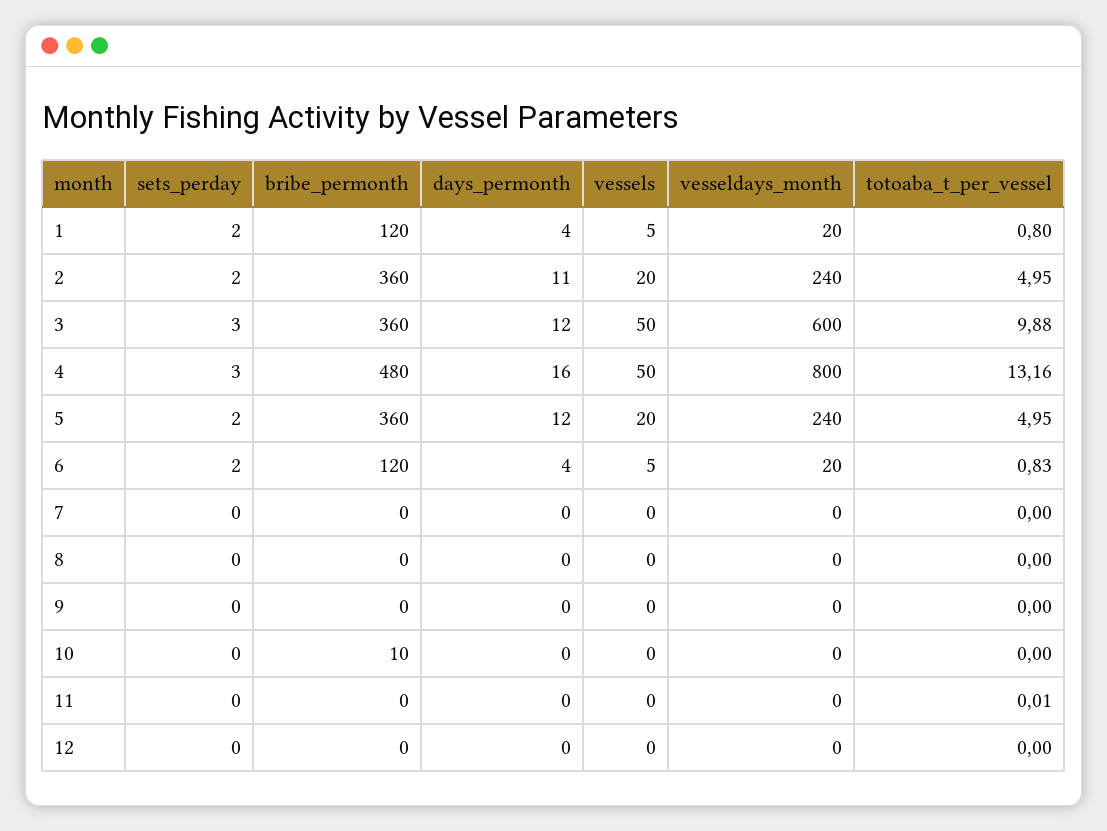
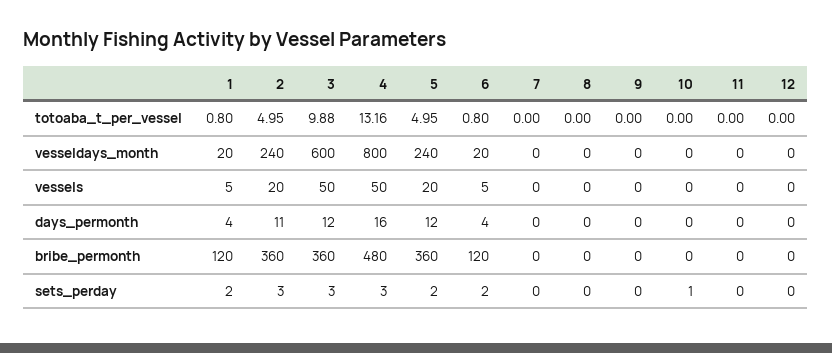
  {
    "sets_perday": {
      "1": 2,
-     "2": 2,
+     "2": 3,
      "3": 3,
      "4": 3,
      "5": 2,
      "6": 2,
      "7": 0,
      "8": 0,
      "9": 0,
-     "10": 0,
+     "10": 1,
      "11": 0,
      "12": 0
    },
    "bribe_permonth": {
      "1": 120,
      "2": 360,
      "3": 360,
      "4": 480,
      "5": 360,
      "6": 120,
      "7": 0,
      "8": 0,
      "9": 0,
-     "10": 10,
+     "10": 0,
      "11": 0,
      "12": 0
    },
    "days_permonth": {
      "1": 4,
      "2": 11,
      "3": 12,
      "4": 16,
      "5": 12,
      "6": 4,
      "7": 0,
      "8": 0,
      "9": 0,
      "10": 0,
      "11": 0,
      "12": 0
    },
    "vessels": {
      "1": 5,
      "2": 20,
      "3": 50,
      "4": 50,
      "5": 20,
      "6": 5,
      "7": 0,
      "8": 0,
      "9": 0,
      "10": 0,
      "11": 0,
      "12": 0
    },
    "vesseldays_month": {
      "1": 20,
      "2": 240,
      "3": 600,
      "4": 800,
      "5": 240,
      "6": 20,
      "7": 0,
      "8": 0,
      "9": 0,
      "10": 0,
      "11": 0,
      "12": 0
    },
    "totoaba_t_per_vessel": {
      "1": 0.8,
      "2": 4.95,
      "3": 9.88,
      "4": 13.16,
      "5": 4.95,
-     "6": 0.83,
+     "6": 0.8,
      "7": 0,
      "8": 0,
      "9": 0,
      "10": 0,
-     "11": 0.01,
+     "11": 0,
      "12": 0
    }
  }

